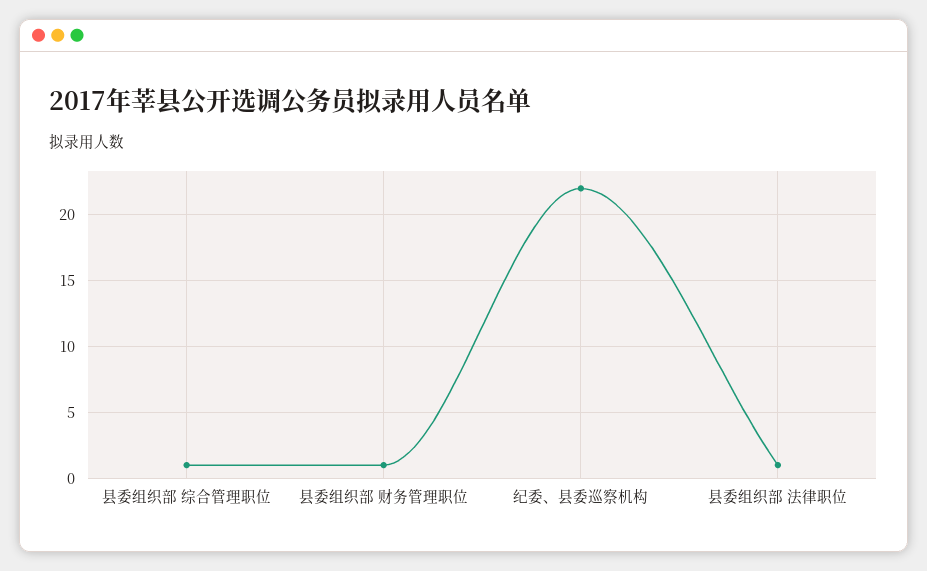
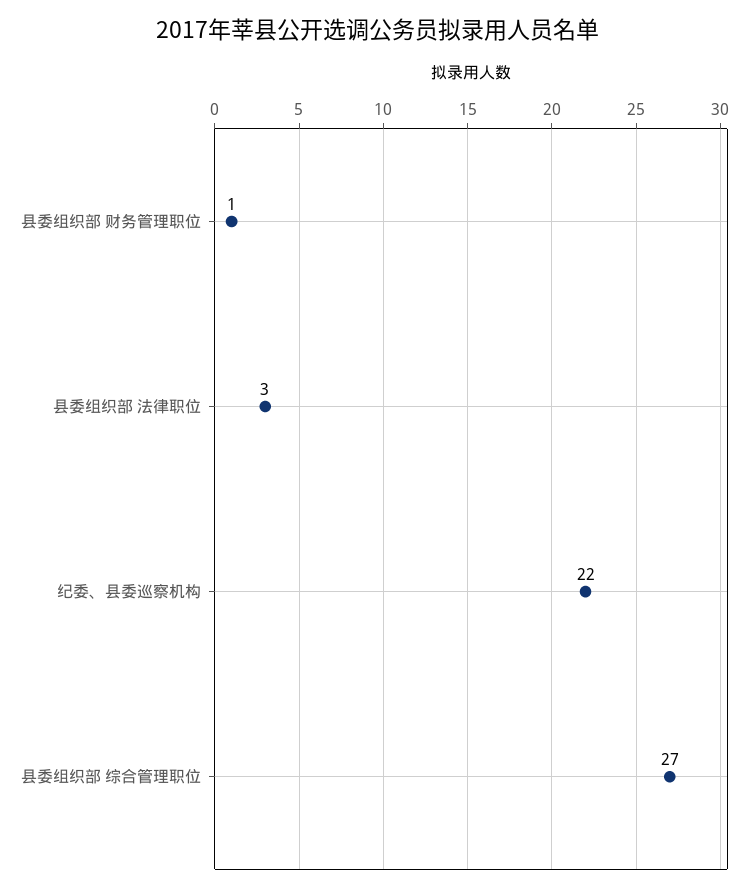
  {
-   "县委组织部 综合管理职位": 1,
+   "县委组织部 综合管理职位": 27,
    "县委组织部 财务管理职位": 1,
    "纪委、县委巡察机构": 22,
-   "县委组织部 法律职位": 1
+   "县委组织部 法律职位": 3
  }

